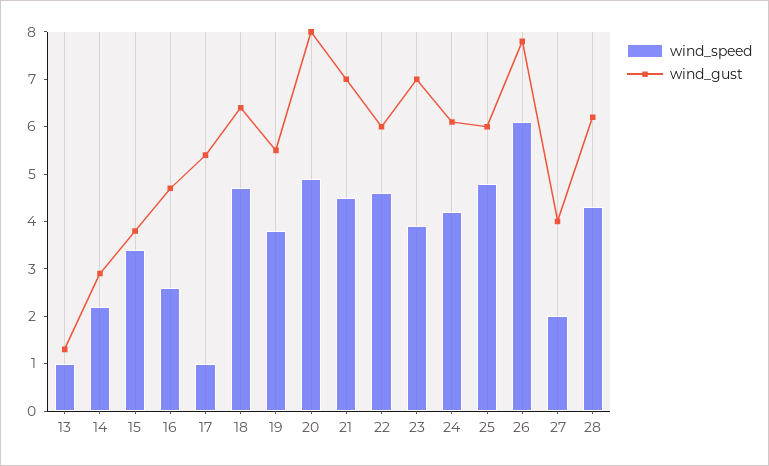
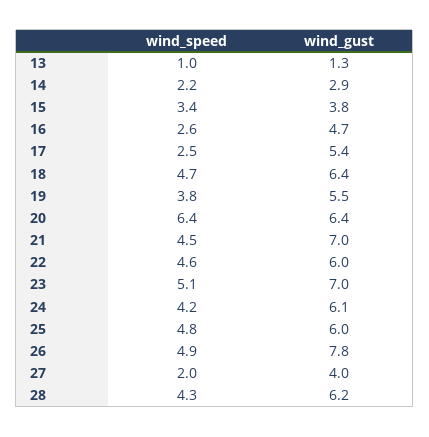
  {
    "wind_speed": {
      "13": 1,
      "14": 2.2,
      "15": 3.4,
      "16": 2.6,
-     "17": 1,
+     "17": 2.5,
      "18": 4.7,
      "19": 3.8,
-     "20": 5,
+     "20": 6.4,
      "21": 4.5,
      "22": 4.6,
-     "23": 4,
+     "23": 5.1,
      "24": 4.2,
      "25": 4.8,
-     "26": 6,
+     "26": 4.9,
      "27": 2,
      "28": 4.3
    },
    "wind_gust": {
      "13": 1.3,
      "14": 2.9,
      "15": 3.8,
      "16": 4.7,
      "17": 5.4,
      "18": 6.4,
      "19": 5.5,
-     "20": 8,
+     "20": 6.4,
      "21": 7,
      "22": 6,
      "23": 7,
      "24": 6.1,
      "25": 6,
      "26": 7.8,
      "27": 4,
      "28": 6.2
    }
  }

